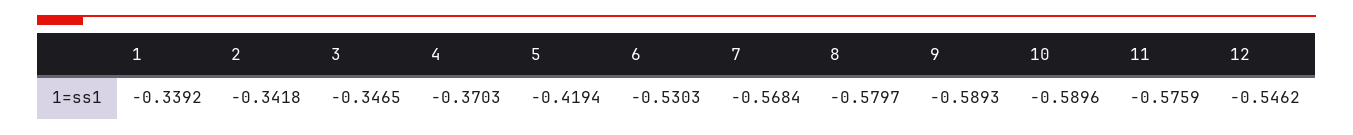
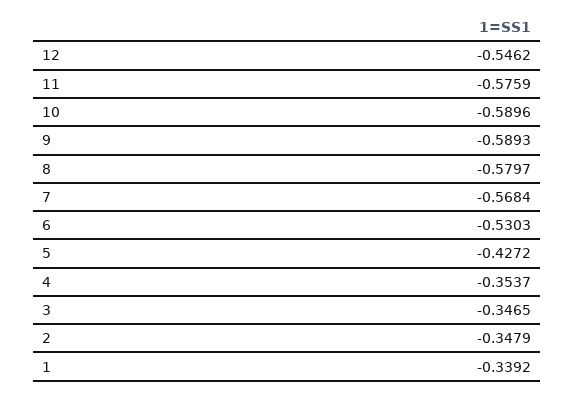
  {
    "1": -0.3392,
-   "2": -0.3418,
+   "2": -0.3479,
    "3": -0.3465,
-   "4": -0.3703,
+   "4": -0.3537,
-   "5": -0.4194,
+   "5": -0.4272,
    "6": -0.5303,
    "7": -0.5684,
    "8": -0.5797,
    "9": -0.5893,
    "10": -0.5896,
    "11": -0.5759,
    "12": -0.5462
  }

